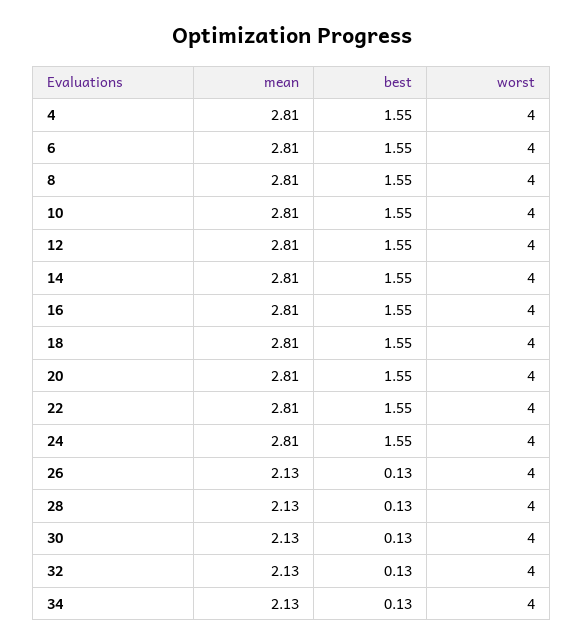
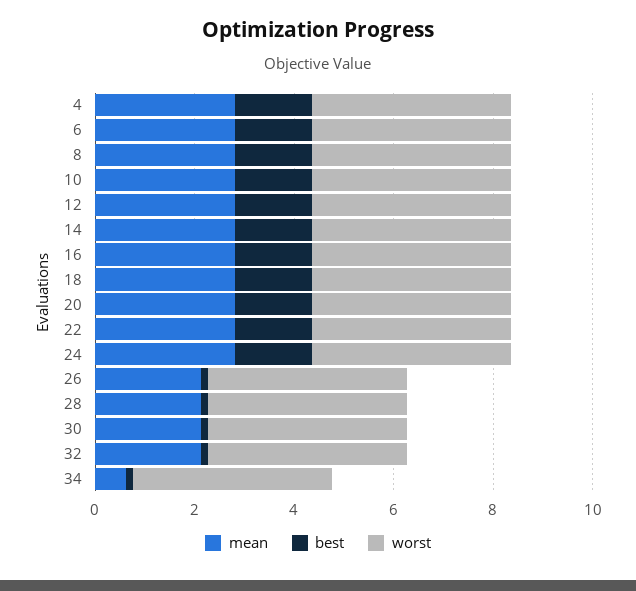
  {
    "mean": {
      "4": 2.81,
      "6": 2.81,
      "8": 2.81,
      "10": 2.81,
      "12": 2.81,
      "14": 2.81,
      "16": 2.81,
      "18": 2.81,
      "20": 2.81,
      "22": 2.81,
      "24": 2.81,
      "26": 2.13,
      "28": 2.13,
      "30": 2.13,
      "32": 2.13,
-     "34": 2.13
+     "34": 0.5
    },
    "best": {
      "4": 1.55,
      "6": 1.55,
      "8": 1.55,
      "10": 1.55,
      "12": 1.55,
      "14": 1.55,
      "16": 1.55,
      "18": 1.55,
      "20": 1.55,
      "22": 1.55,
      "24": 1.55,
      "26": 0.13,
      "28": 0.13,
      "30": 0.13,
      "32": 0.13,
      "34": 0.13
    },
    "worst": {
      "4": 4,
      "6": 4,
      "8": 4,
      "10": 4,
      "12": 4,
      "14": 4,
      "16": 4,
      "18": 4,
      "20": 4,
      "22": 4,
      "24": 4,
      "26": 4,
      "28": 4,
      "30": 4,
      "32": 4,
      "34": 4
    }
  }

